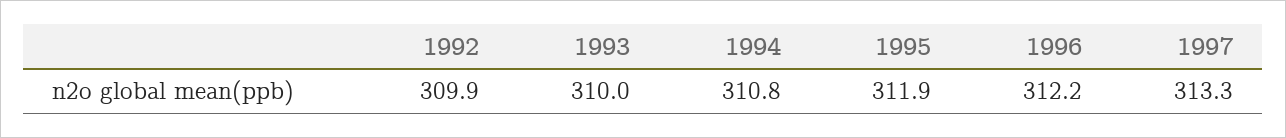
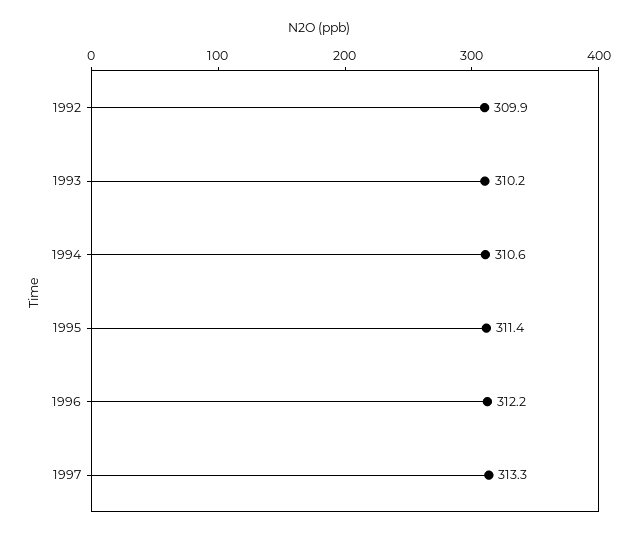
  {
    "1992": 309.9,
-   "1993": 310,
+   "1993": 310.2,
-   "1994": 310.8,
+   "1994": 310.6,
-   "1995": 311.9,
+   "1995": 311.4,
    "1996": 312.2,
    "1997": 313.3
  }

